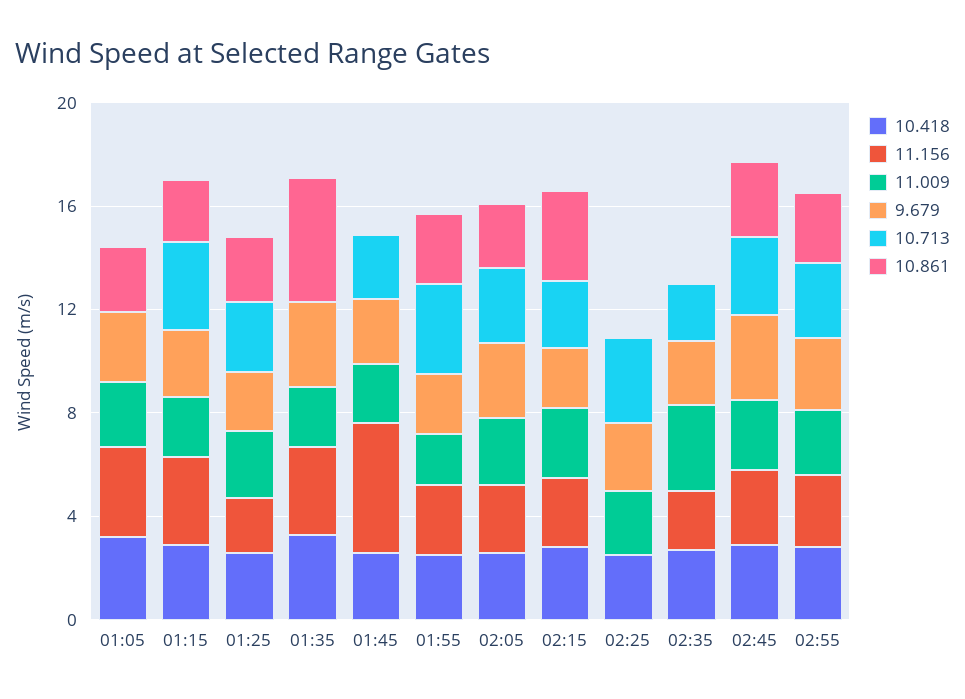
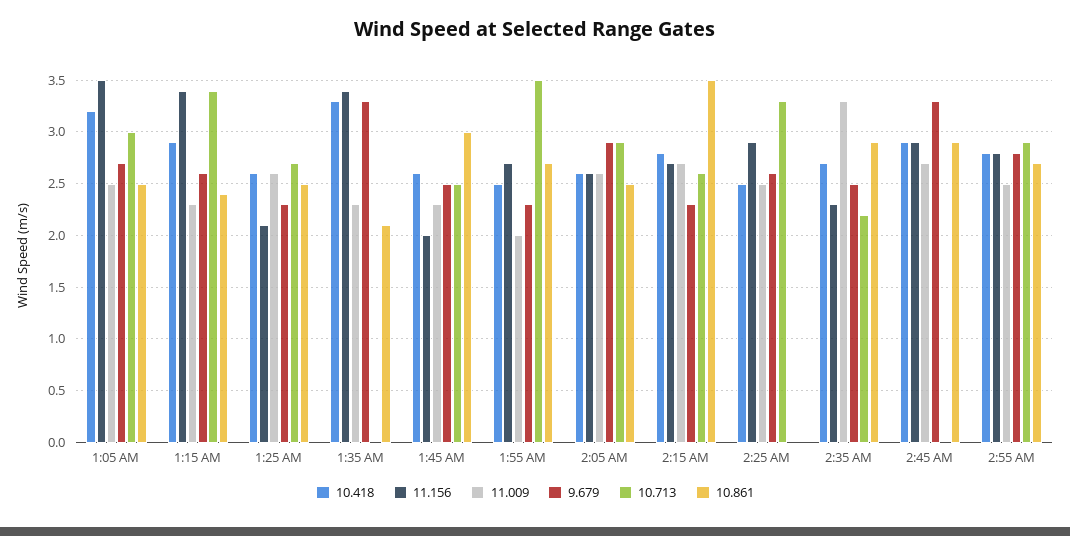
  {
    "10.418": {
      "01:05": 3.2,
      "01:15": 2.9,
      "01:25": 2.6,
      "01:35": 3.3,
      "01:45": 2.6,
      "01:55": 2.5,
      "02:05": 2.6,
      "02:15": 2.8,
      "02:25": 2.5,
      "02:35": 2.7,
      "02:45": 2.9,
      "02:55": 2.8
    },
    "11.156": {
      "01:05": 3.5,
      "01:15": 3.4,
      "01:25": 2.1,
      "01:35": 3.4,
-     "01:45": 5,
+     "01:45": 2,
      "01:55": 2.7,
      "02:05": 2.6,
      "02:15": 2.7,
-     "02:25": 0,
+     "02:25": 2.9,
      "02:35": 2.3,
      "02:45": 2.9,
      "02:55": 2.8
    },
    "11.009": {
      "01:05": 2.5,
      "01:15": 2.3,
      "01:25": 2.6,
      "01:35": 2.3,
      "01:45": 2.3,
      "01:55": 2,
      "02:05": 2.6,
      "02:15": 2.7,
      "02:25": 2.5,
      "02:35": 3.3,
      "02:45": 2.7,
      "02:55": 2.5
    },
    "9.679": {
      "01:05": 2.7,
      "01:15": 2.6,
      "01:25": 2.3,
      "01:35": 3.3,
      "01:45": 2.5,
      "01:55": 2.3,
      "02:05": 2.9,
      "02:15": 2.3,
      "02:25": 2.6,
      "02:35": 2.5,
      "02:45": 3.3,
      "02:55": 2.8
    },
    "10.713": {
-     "01:05": 0,
+     "01:05": 3,
      "01:15": 3.4,
      "01:25": 2.7,
      "01:35": 0,
      "01:45": 2.5,
      "01:55": 3.5,
      "02:05": 2.9,
      "02:15": 2.6,
      "02:25": 3.3,
      "02:35": 2.2,
-     "02:45": 3,
+     "02:45": 0,
      "02:55": 2.9
    },
    "10.861": {
      "01:05": 2.5,
      "01:15": 2.4,
      "01:25": 2.5,
-     "01:35": 5,
+     "01:35": 2.1,
-     "01:45": 0,
+     "01:45": 3,
      "01:55": 2.7,
      "02:05": 2.5,
      "02:15": 3.5,
      "02:25": 0,
-     "02:35": 0,
+     "02:35": 2.9,
      "02:45": 2.9,
      "02:55": 2.7
    }
  }

